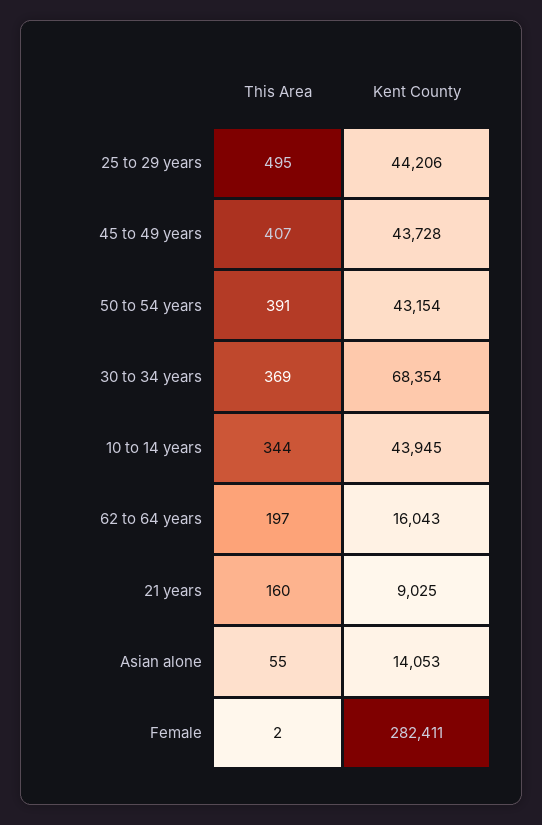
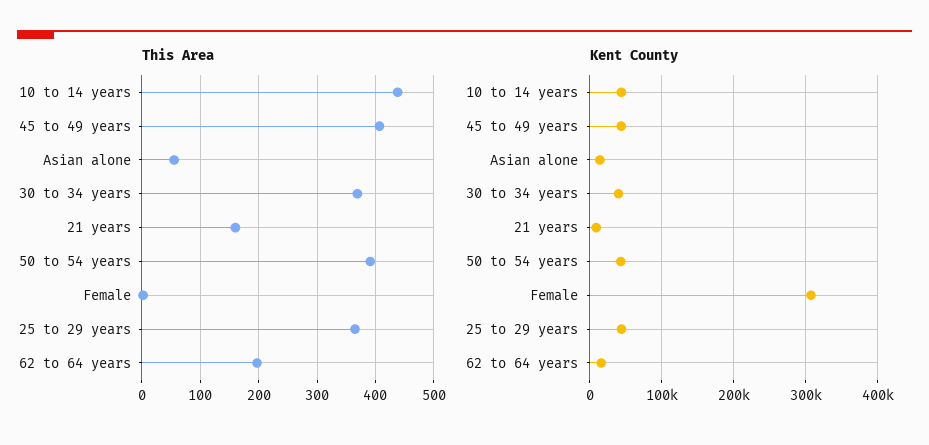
  {
    "This Area": {
-     "25 to 29 years": 495,
+     "25 to 29 years": 360,
      "45 to 49 years": 407,
      "50 to 54 years": 391,
      "30 to 34 years": 369,
-     "10 to 14 years": 344,
+     "10 to 14 years": 440,
      "62 to 64 years": 197,
      "21 years": 160,
      "Asian alone": 55,
      "Female": 2
    },
    "Kent County": {
      "25 to 29 years": 44206,
      "45 to 49 years": 43728,
      "50 to 54 years": 43154,
-     "30 to 34 years": 68354,
+     "30 to 34 years": 40000,
      "10 to 14 years": 43945,
      "62 to 64 years": 16043,
      "21 years": 9025,
      "Asian alone": 14053,
-     "Female": 282411
+     "Female": 310000
    }
  }

